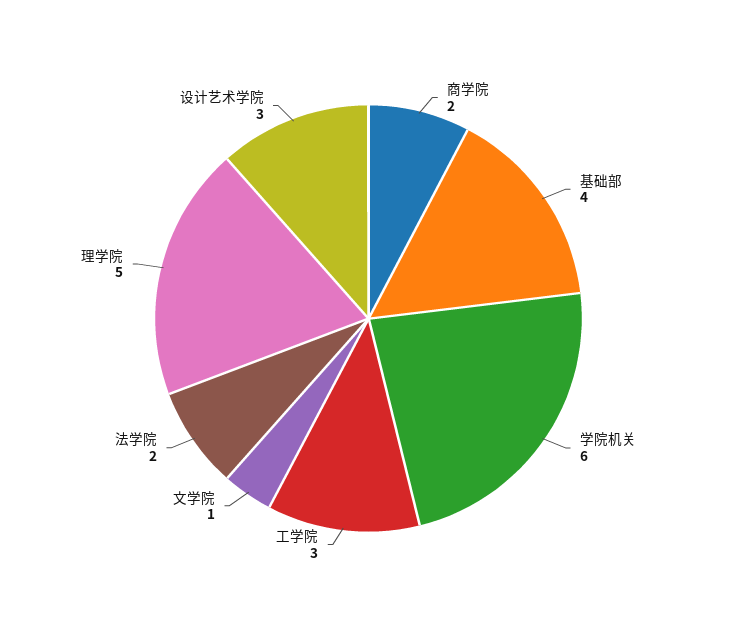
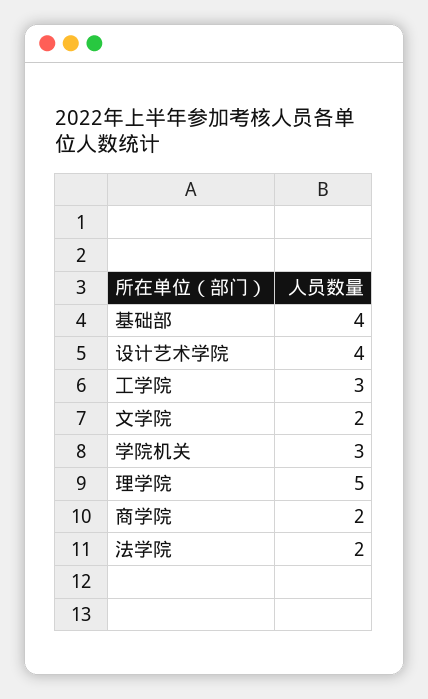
  {
    "商学院": 2,
    "基础部": 4,
-   "学院机关": 6,
+   "学院机关": 3,
    "工学院": 3,
-   "文学院": 1,
+   "文学院": 2,
    "法学院": 2,
    "理学院": 5,
-   "设计艺术学院": 3
+   "设计艺术学院": 4
  }

